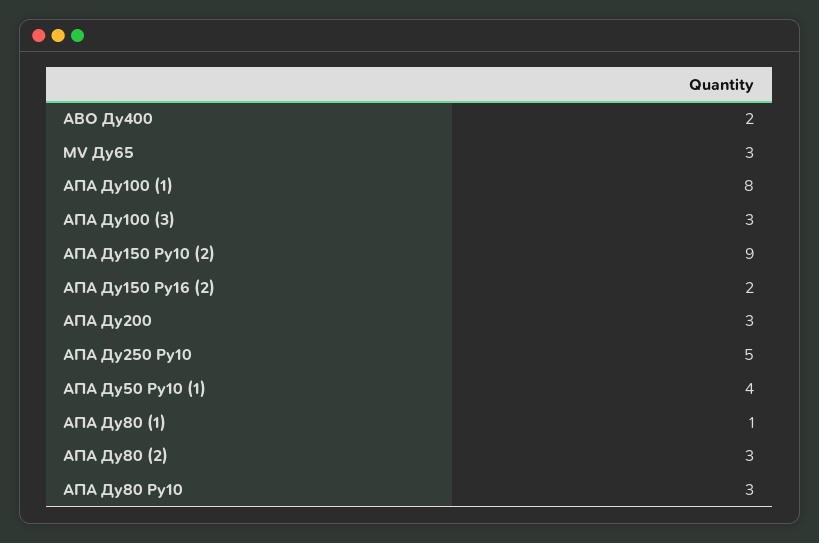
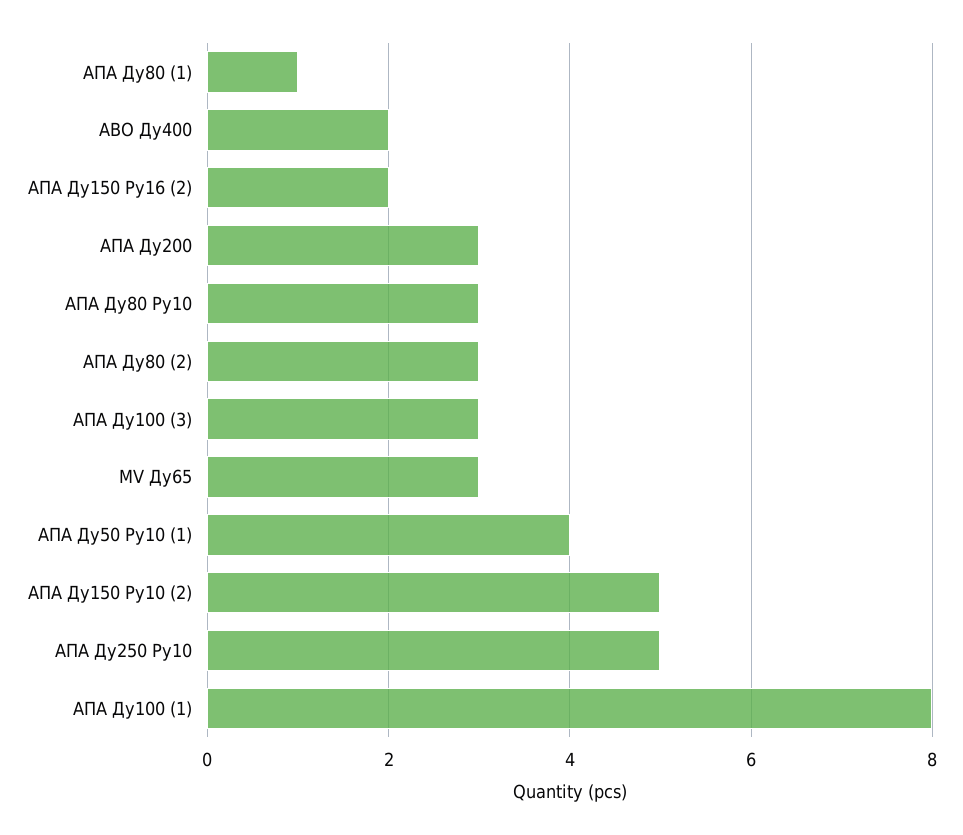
  {
    "ABO Ду400": 2,
    "MV Ду65": 3,
    "АПА Ду100 (1)": 8,
    "АПА Ду100 (3)": 3,
-   "АПА Ду150 Ру10 (2)": 9,
+   "АПА Ду150 Ру10 (2)": 5,
    "АПА Ду150 Ру16 (2)": 2,
    "АПА Ду200": 3,
    "АПА Ду250 Ру10": 5,
    "АПА Ду50 Ру10 (1)": 4,
    "АПА Ду80 (1)": 1,
    "АПА Ду80 (2)": 3,
    "АПА Ду80 Ру10": 3
  }

